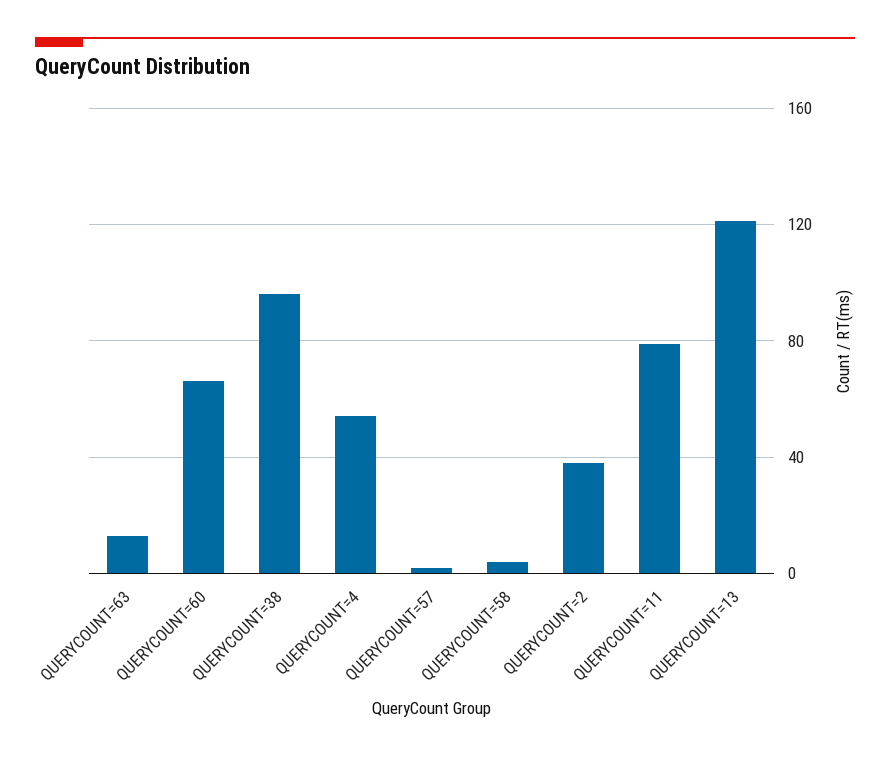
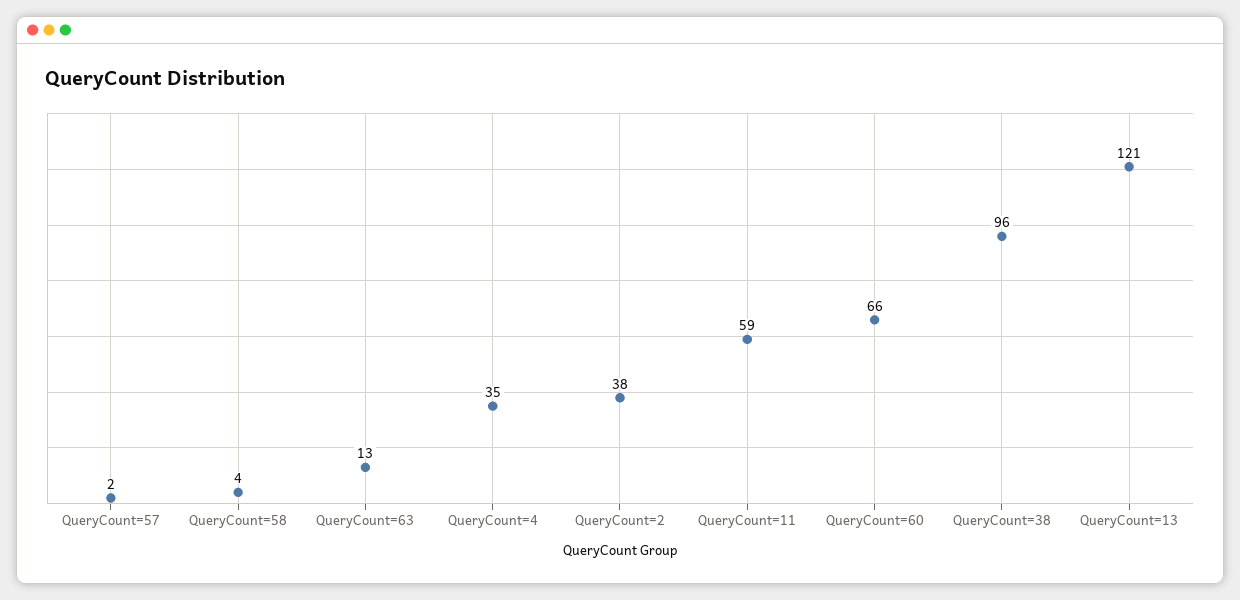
  {
    "QUERYCOUNT=63": 13,
    "QUERYCOUNT=60": 66,
    "QUERYCOUNT=38": 96,
-   "QUERYCOUNT=4": 55,
+   "QUERYCOUNT=4": 35,
    "QUERYCOUNT=57": 2,
    "QUERYCOUNT=58": 4,
    "QUERYCOUNT=2": 38,
-   "QUERYCOUNT=11": 80,
+   "QUERYCOUNT=11": 59,
    "QUERYCOUNT=13": 121
  }

